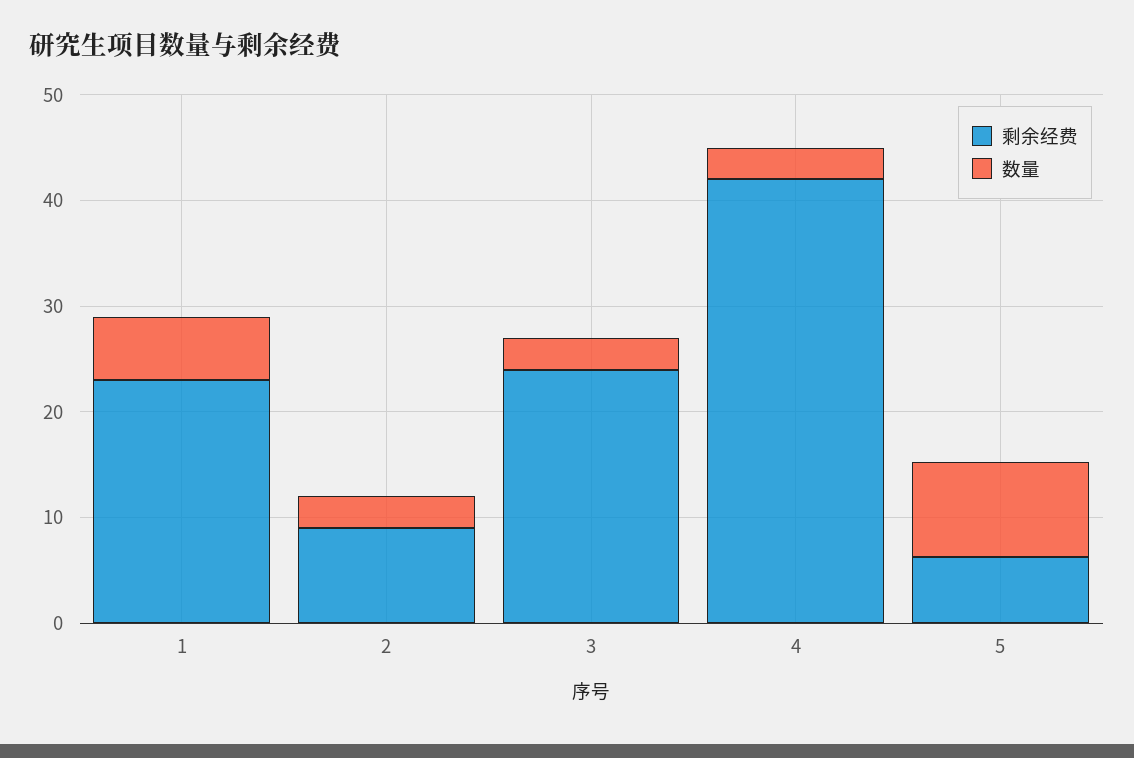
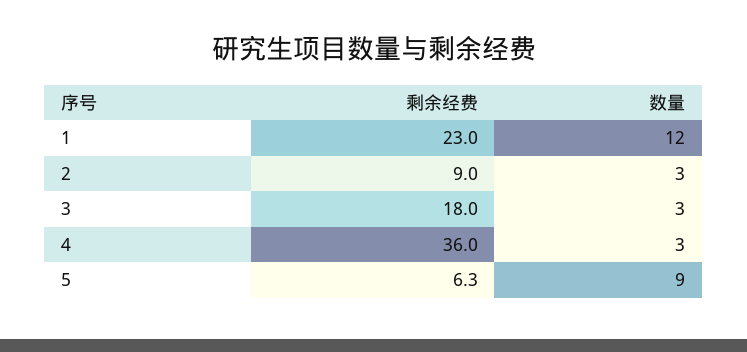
  {
    "剩余经费": {
      "1": 23,
      "2": 9,
-     "3": 24,
+     "3": 18,
-     "4": 42,
+     "4": 36,
      "5": 6.3
    },
    "数量": {
-     "1": 6,
+     "1": 12,
      "2": 3,
      "3": 3,
      "4": 3,
      "5": 9
    }
  }

